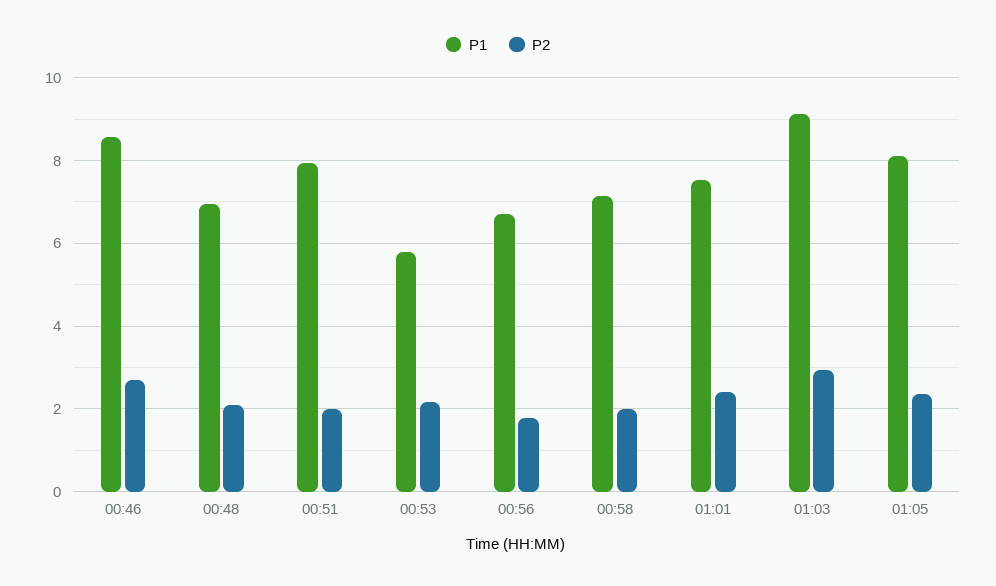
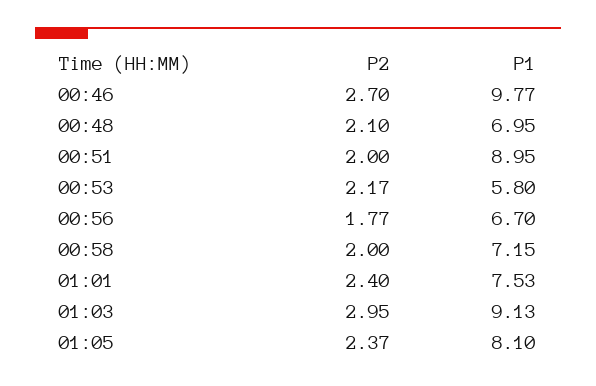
  {
    "P1": {
-     "00:46": 8.6,
+     "00:46": 9.77,
      "00:48": 6.95,
-     "00:51": 8,
+     "00:51": 8.95,
      "00:53": 5.8,
      "00:56": 6.7,
      "00:58": 7.15,
      "01:01": 7.53,
      "01:03": 9.13,
      "01:05": 8.1
    },
    "P2": {
      "00:46": 2.7,
      "00:48": 2.1,
      "00:51": 2,
      "00:53": 2.17,
      "00:56": 1.77,
      "00:58": 2,
      "01:01": 2.4,
      "01:03": 2.95,
      "01:05": 2.37
    }
  }

